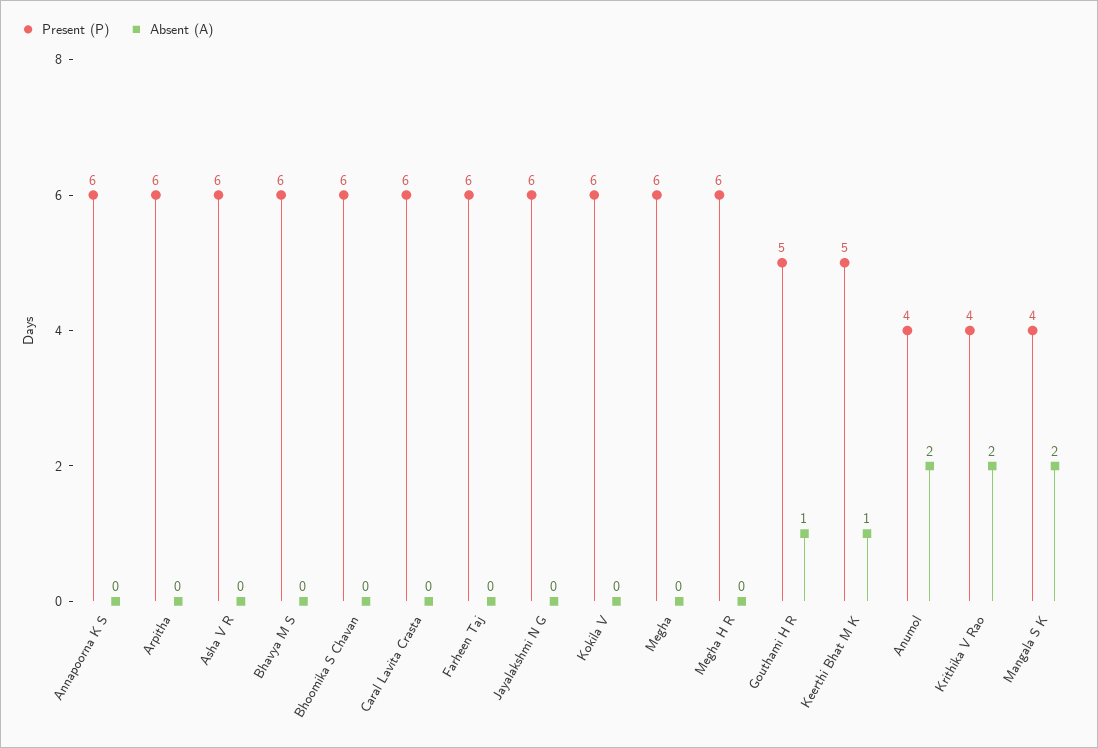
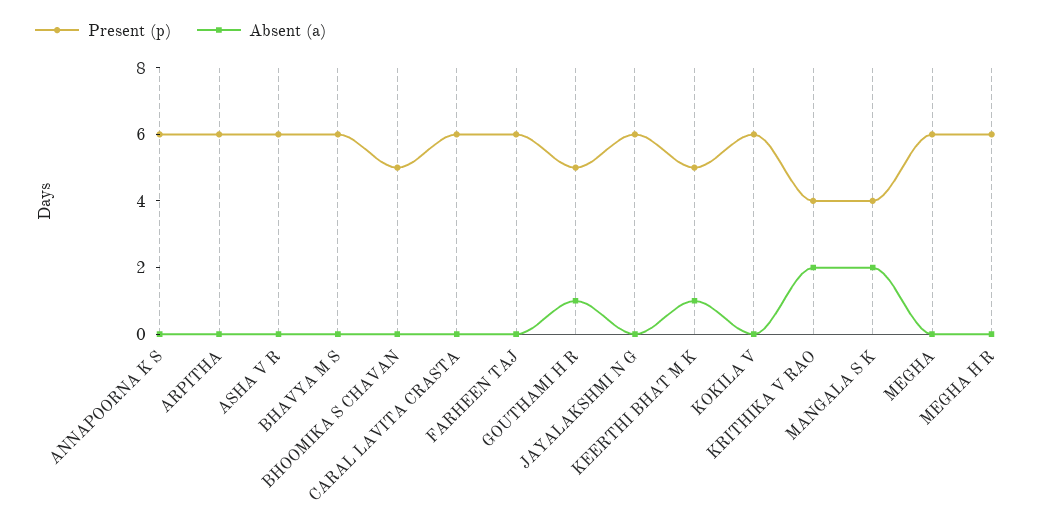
  {
    "Present (P)": {
      "Annapoorna K S": 6,
      "Arpitha": 6,
      "Asha V R": 6,
      "Bhavya M S": 6,
-     "Bhoomika S Chavan": 6,
+     "Bhoomika S Chavan": 5,
      "Caral Lavita Crasta": 6,
      "Farheen Taj": 6,
      "Jayalakshmi N G": 6,
      "Kokila V": 6,
      "Megha": 6,
      "Megha H R": 6,
      "Gouthami H R": 5,
      "Keerthi Bhat M K": 5,
-     "Anumol": 4,
      "Krithika V Rao": 4,
      "Mangala S K": 4
    },
    "Absent (A)": {
      "Annapoorna K S": 0,
      "Arpitha": 0,
      "Asha V R": 0,
      "Bhavya M S": 0,
      "Bhoomika S Chavan": 0,
      "Caral Lavita Crasta": 0,
      "Farheen Taj": 0,
      "Jayalakshmi N G": 0,
      "Kokila V": 0,
      "Megha": 0,
      "Megha H R": 0,
      "Gouthami H R": 1,
      "Keerthi Bhat M K": 1,
-     "Anumol": 2,
      "Krithika V Rao": 2,
      "Mangala S K": 2
    }
  }

